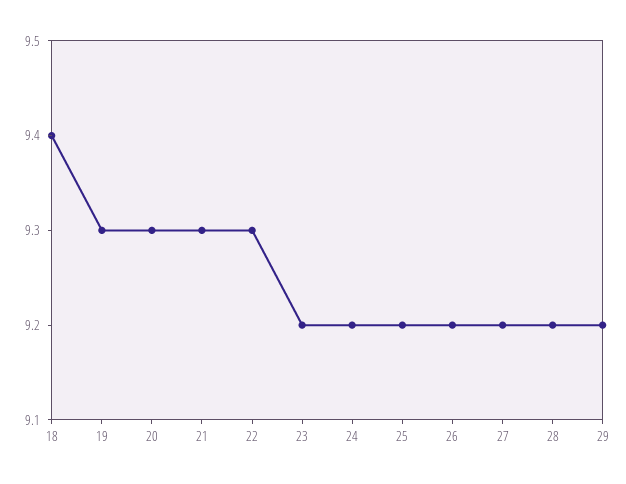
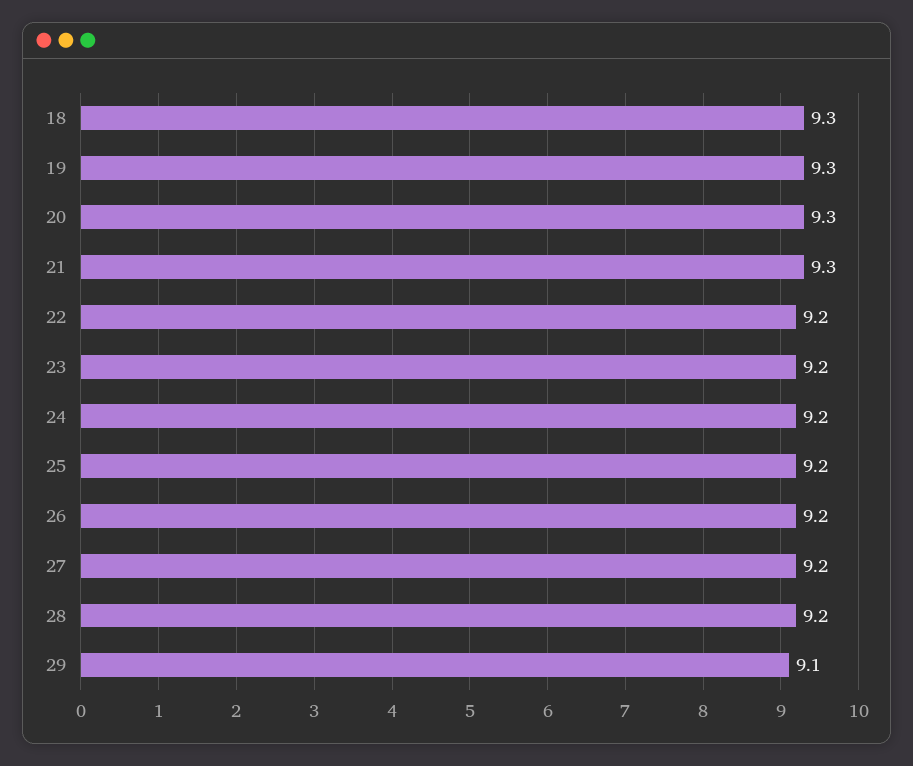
  {
-   "18": 9.4,
+   "18": 9.3,
    "19": 9.3,
    "20": 9.3,
    "21": 9.3,
-   "22": 9.3,
+   "22": 9.2,
    "23": 9.2,
    "24": 9.2,
    "25": 9.2,
    "26": 9.2,
    "27": 9.2,
    "28": 9.2,
-   "29": 9.2
+   "29": 9.1
  }

